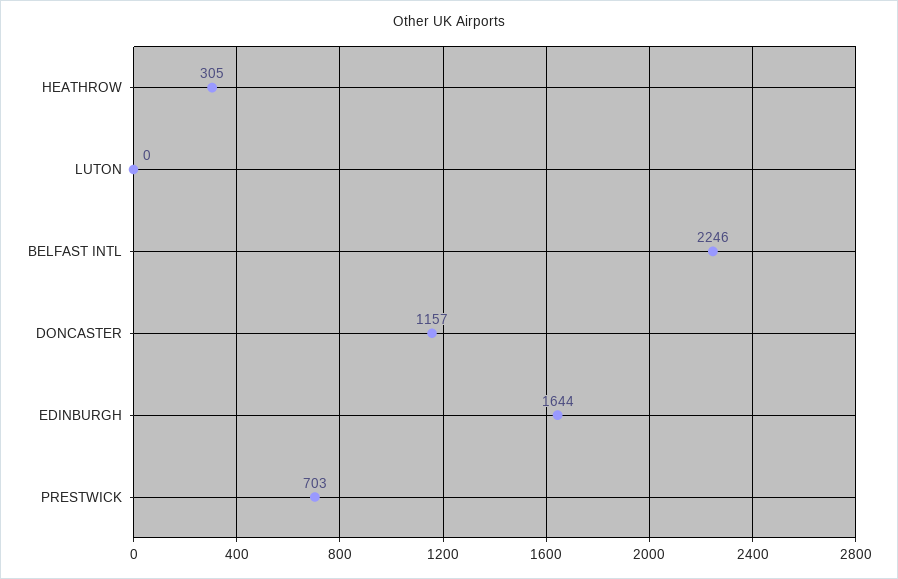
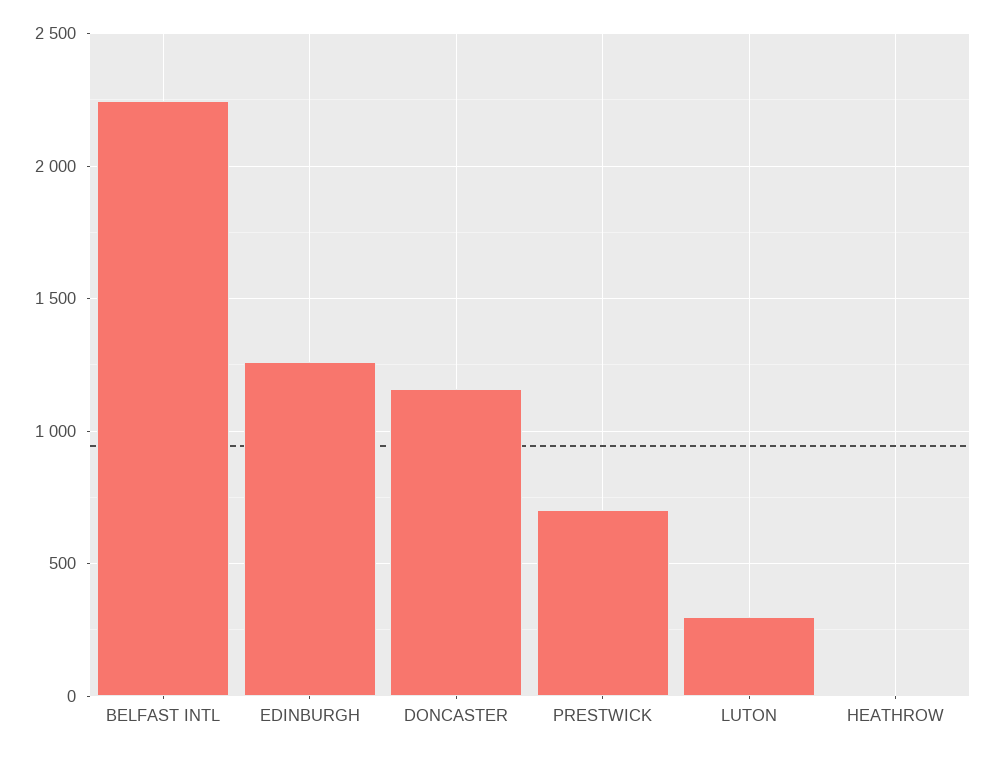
  {
-   "HEATHROW": 305,
+   "HEATHROW": 0,
-   "LUTON": 0,
+   "LUTON": 300,
    "BELFAST INTL": 2246,
    "DONCASTER": 1157,
-   "EDINBURGH": 1644,
+   "EDINBURGH": 1250,
    "PRESTWICK": 703
  }

